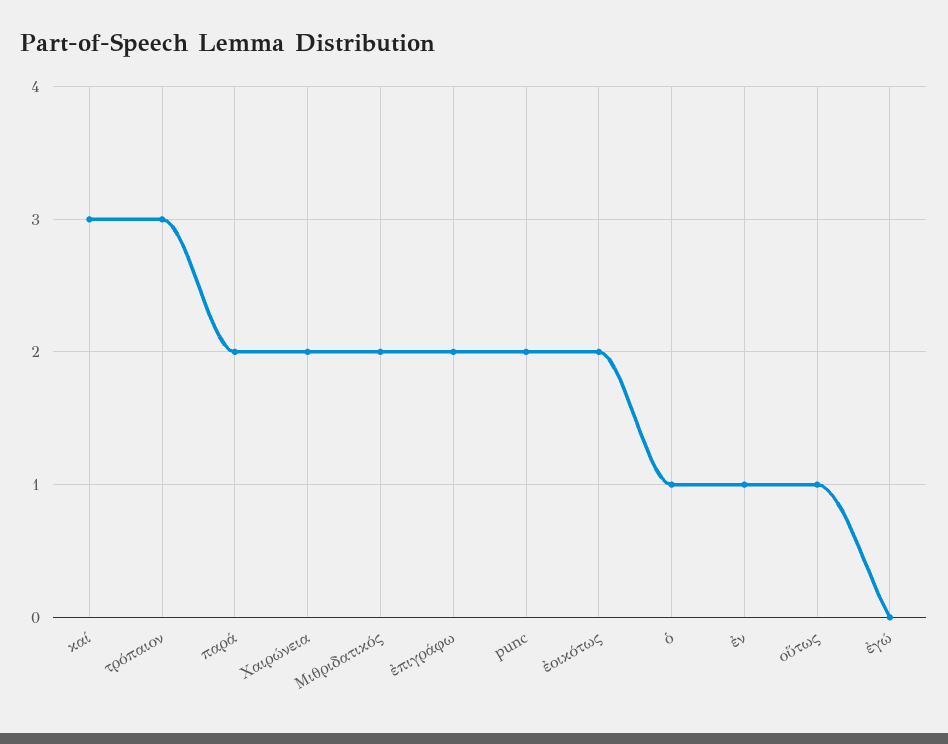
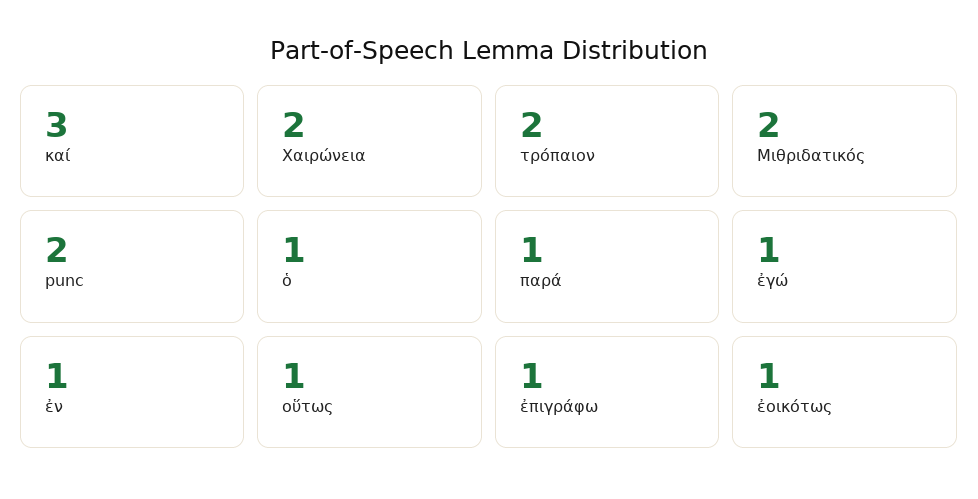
  {
    "καί": 3,
-   "τρόπαιον": 3,
+   "τρόπαιον": 2,
-   "παρά": 2,
+   "παρά": 1,
    "Χαιρώνεια": 2,
    "Μιθριδατικός": 2,
-   "ἐπιγράφω": 2,
+   "ἐπιγράφω": 1,
    "punc": 2,
-   "ἐοικότως": 2,
+   "ἐοικότως": 1,
    "ὁ": 1,
    "ἐν": 1,
    "οὕτως": 1,
-   "ἐγώ": 0
+   "ἐγώ": 1
  }

